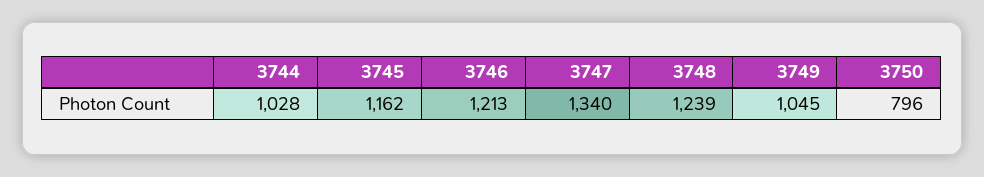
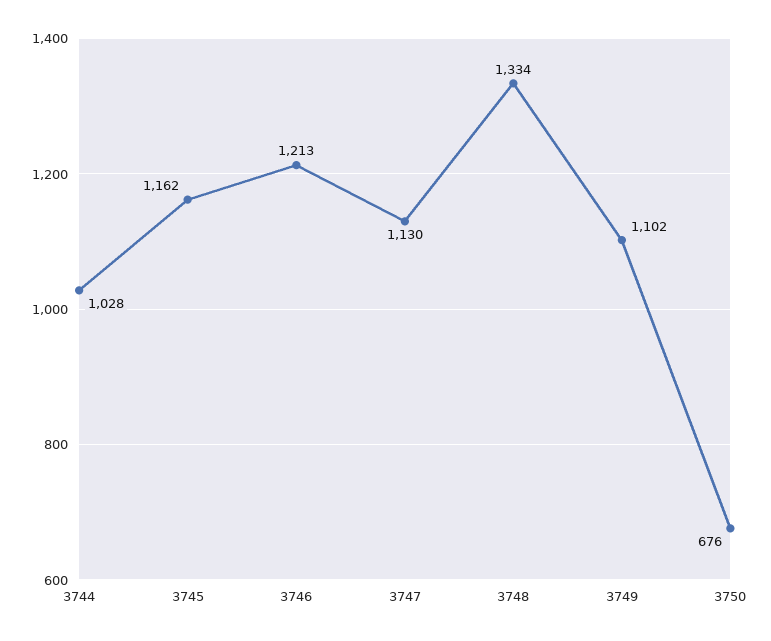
  {
    "3744": 1028,
    "3745": 1162,
    "3746": 1213,
-   "3747": 1340,
+   "3747": 1130,
-   "3748": 1239,
+   "3748": 1334,
-   "3749": 1045,
+   "3749": 1102,
-   "3750": 796
+   "3750": 676
  }

